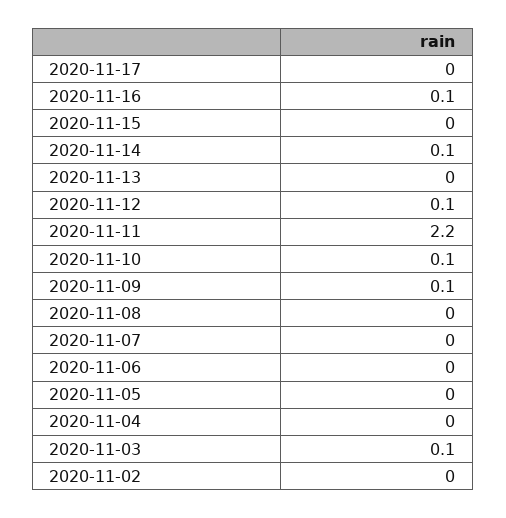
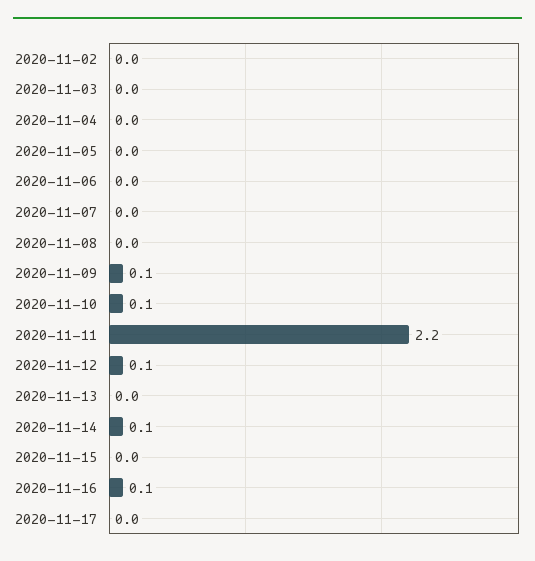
  {
    "2020-11-17": 0,
    "2020-11-16": 0.1,
    "2020-11-15": 0,
    "2020-11-14": 0.1,
    "2020-11-13": 0,
    "2020-11-12": 0.1,
    "2020-11-11": 2.2,
    "2020-11-10": 0.1,
    "2020-11-09": 0.1,
    "2020-11-08": 0,
    "2020-11-07": 0,
    "2020-11-06": 0,
    "2020-11-05": 0,
    "2020-11-04": 0,
-   "2020-11-03": 0.1,
+   "2020-11-03": 0,
    "2020-11-02": 0
  }

